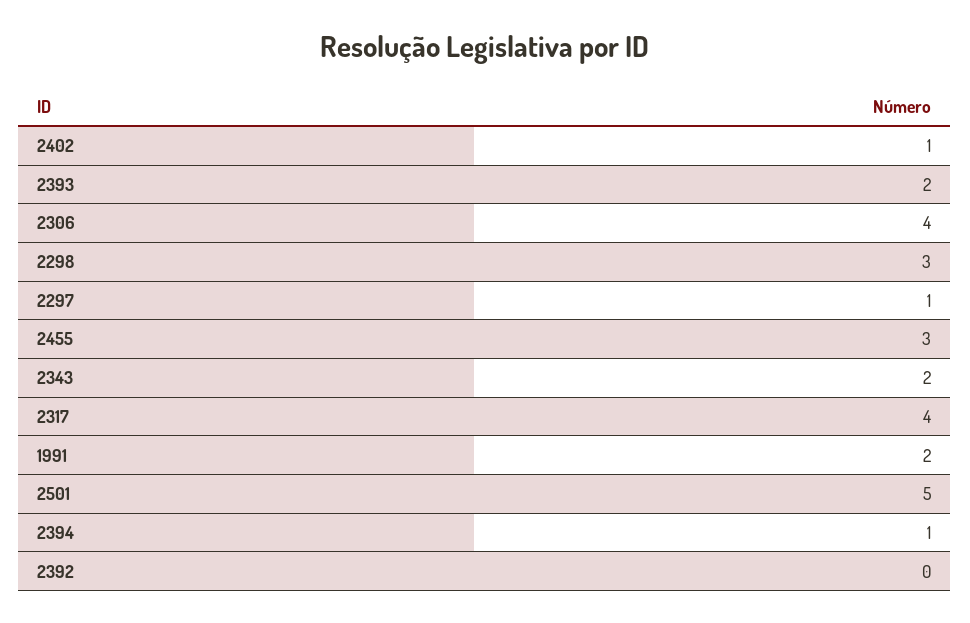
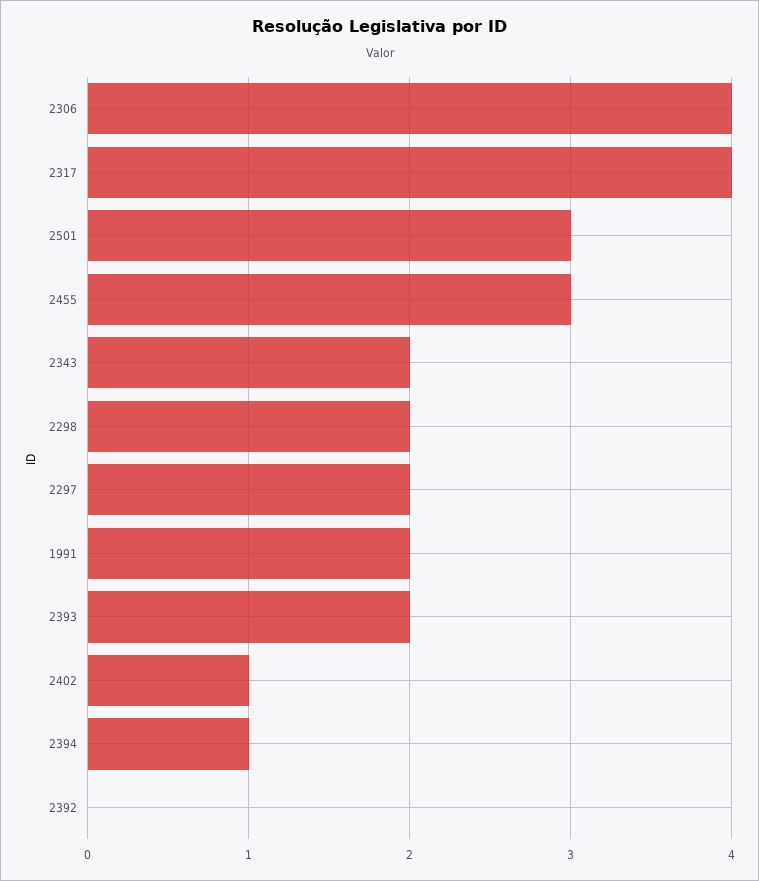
  {
    "2402": 1,
    "2393": 2,
    "2306": 4,
-   "2298": 3,
+   "2298": 2,
-   "2297": 1,
+   "2297": 2,
    "2455": 3,
    "2343": 2,
    "2317": 4,
    "1991": 2,
-   "2501": 5,
+   "2501": 3,
    "2394": 1,
    "2392": 0
  }

